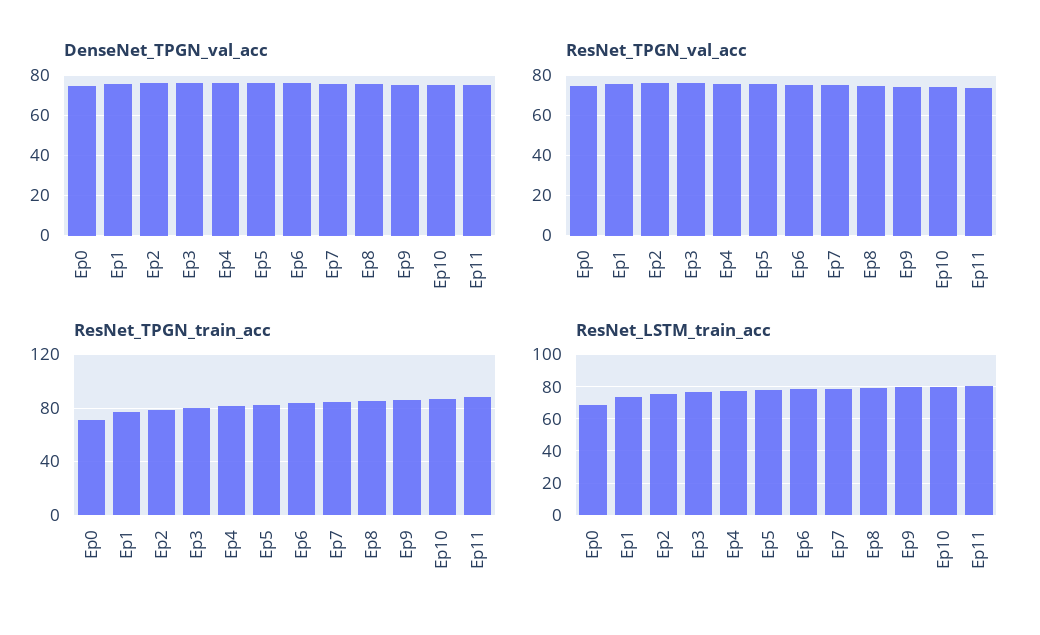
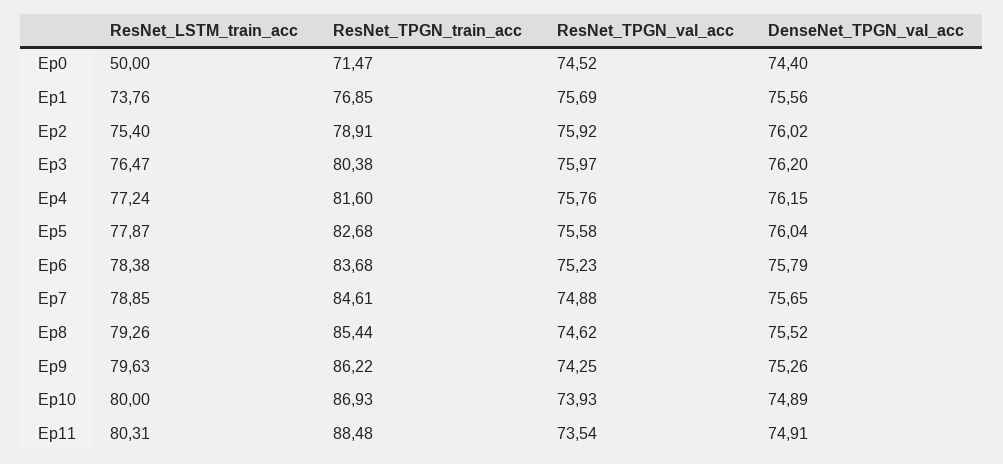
  {
    "DenseNet_TPGN_val_acc": {
      "Ep0": 74.4,
      "Ep1": 75.56,
      "Ep2": 76.02,
      "Ep3": 76.2,
      "Ep4": 76.15,
      "Ep5": 76.04,
      "Ep6": 75.79,
      "Ep7": 75.65,
      "Ep8": 75.52,
      "Ep9": 75.26,
      "Ep10": 74.89,
      "Ep11": 74.91
    },
    "ResNet_TPGN_val_acc": {
      "Ep0": 74.52,
      "Ep1": 75.69,
      "Ep2": 75.92,
      "Ep3": 75.97,
      "Ep4": 75.76,
      "Ep5": 75.58,
      "Ep6": 75.23,
      "Ep7": 74.88,
      "Ep8": 74.62,
      "Ep9": 74.25,
      "Ep10": 73.93,
      "Ep11": 73.54
    },
    "ResNet_TPGN_train_acc": {
      "Ep0": 71.47,
      "Ep1": 76.85,
      "Ep2": 78.91,
      "Ep3": 80.38,
      "Ep4": 81.6,
      "Ep5": 82.68,
      "Ep6": 83.68,
      "Ep7": 84.61,
      "Ep8": 85.44,
      "Ep9": 86.22,
      "Ep10": 86.93,
      "Ep11": 88.48
    },
    "ResNet_LSTM_train_acc": {
-     "Ep0": 70,
+     "Ep0": 50,
      "Ep1": 73.76,
      "Ep2": 75.4,
      "Ep3": 76.47,
      "Ep4": 77.24,
      "Ep5": 77.87,
      "Ep6": 78.38,
      "Ep7": 78.85,
      "Ep8": 79.26,
      "Ep9": 79.63,
      "Ep10": 80,
      "Ep11": 80.31
    }
  }

